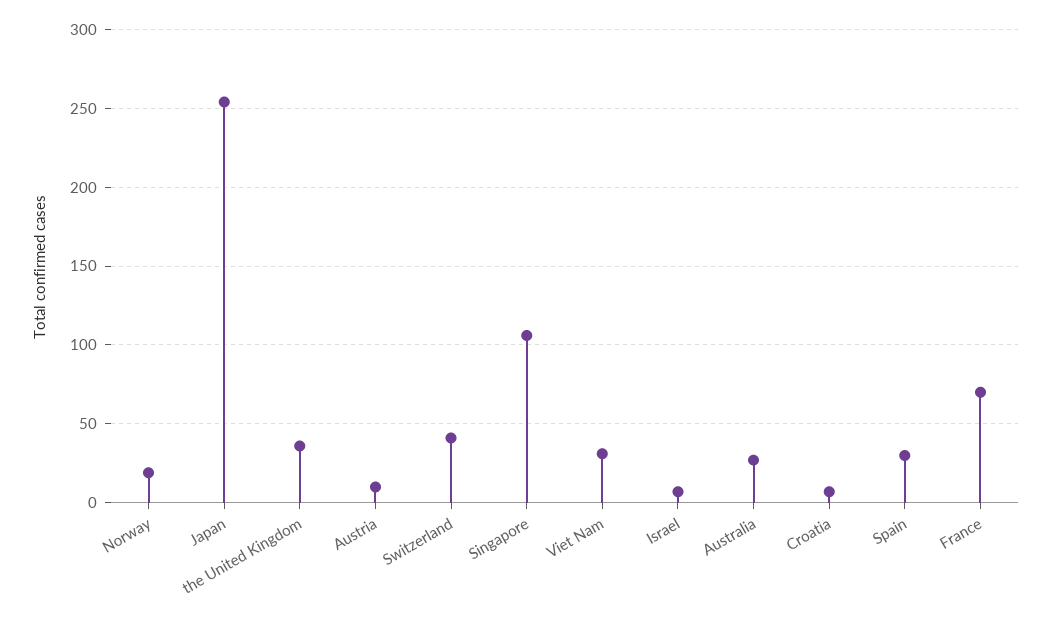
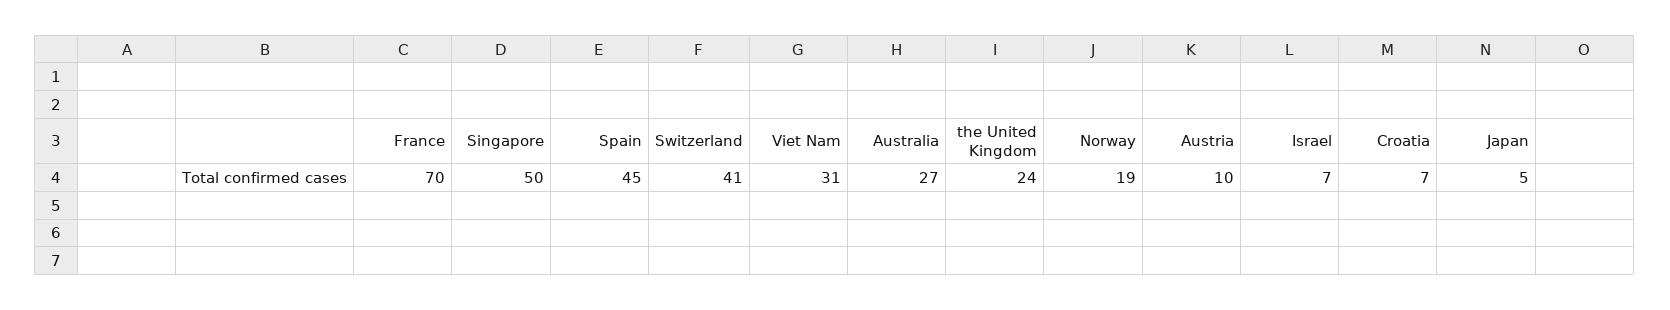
  {
    "Norway": 19,
-   "Japan": 255,
+   "Japan": 5,
-   "the United Kingdom": 35,
+   "the United Kingdom": 24,
    "Austria": 10,
    "Switzerland": 41,
-   "Singapore": 105,
+   "Singapore": 50,
    "Viet Nam": 31,
    "Israel": 7,
    "Australia": 27,
    "Croatia": 7,
-   "Spain": 30,
+   "Spain": 45,
    "France": 70
  }

